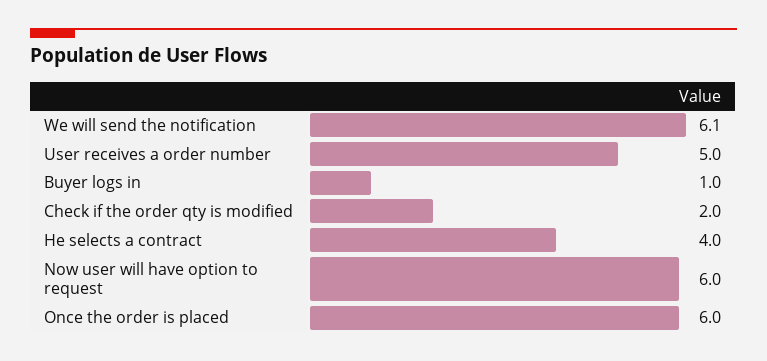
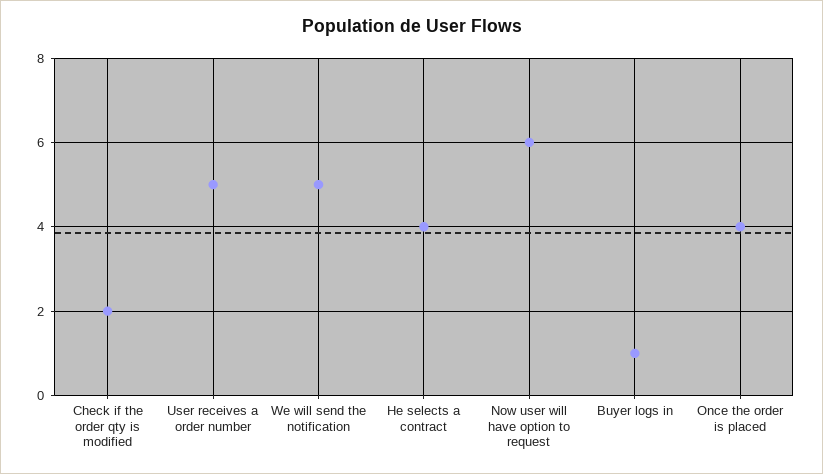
  {
-   "We will send the notification": 6.1,
+   "We will send the notification": 5,
    "User receives a order number": 5,
    "Buyer logs in": 1,
    "Check if the order qty is modified": 2,
    "He selects a contract": 4,
    "Now user will have option to request": 6,
-   "Once the order is placed": 6
+   "Once the order is placed": 4
  }

